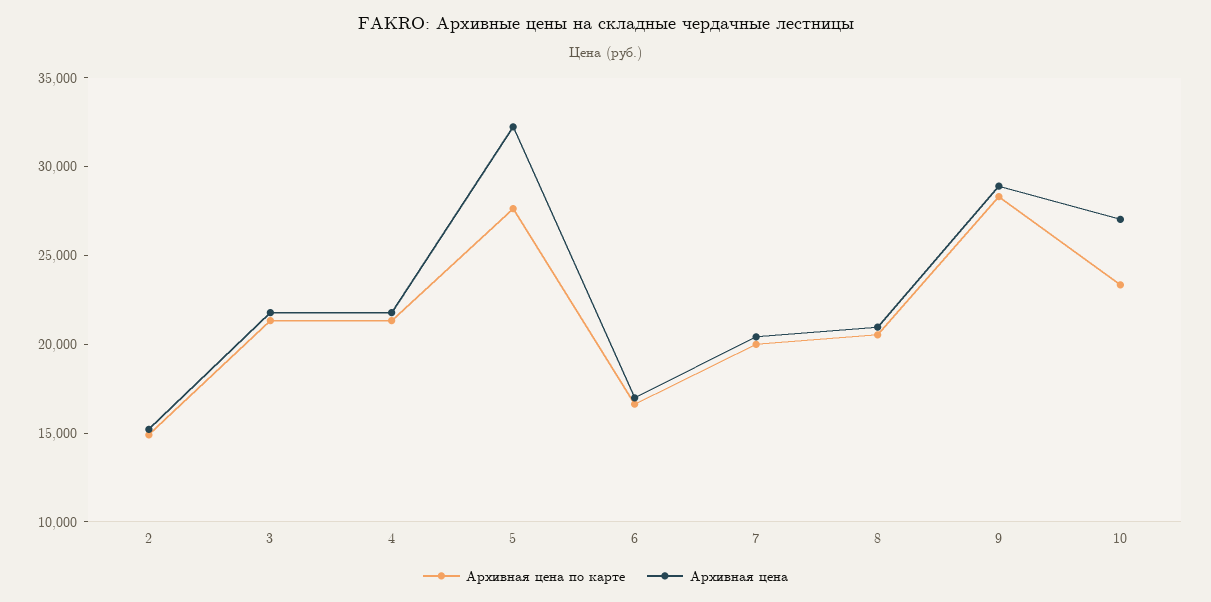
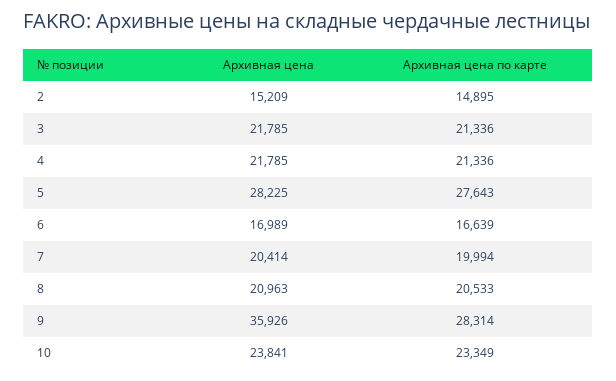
  {
    "Архивная цена по карте": {
      "2": 14895,
      "3": 21336,
      "4": 21336,
      "5": 27643,
      "6": 16639,
      "7": 19994,
      "8": 20533,
      "9": 28314,
      "10": 23349
    },
    "Архивная цена": {
      "2": 15209,
      "3": 21785,
      "4": 21785,
-     "5": 32000,
+     "5": 28225,
      "6": 16989,
      "7": 20414,
      "8": 20963,
-     "9": 29000,
+     "9": 35926,
-     "10": 27000
+     "10": 23841
    }
  }

